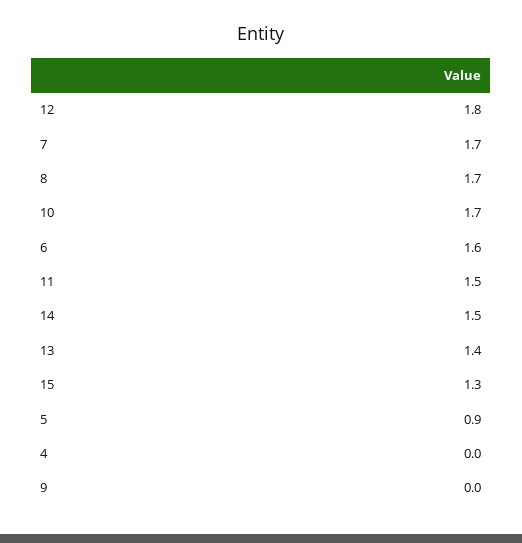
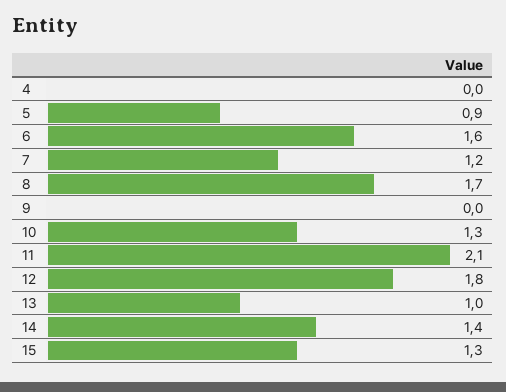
  {
    "12": 1.8,
-   "7": 1.7,
+   "7": 1.2,
    "8": 1.7,
-   "10": 1.7,
+   "10": 1.3,
    "6": 1.6,
-   "11": 1.5,
+   "11": 2.1,
-   "14": 1.5,
+   "14": 1.4,
-   "13": 1.4,
+   "13": 1,
    "15": 1.3,
    "5": 0.9,
    "4": 0,
    "9": 0
  }

